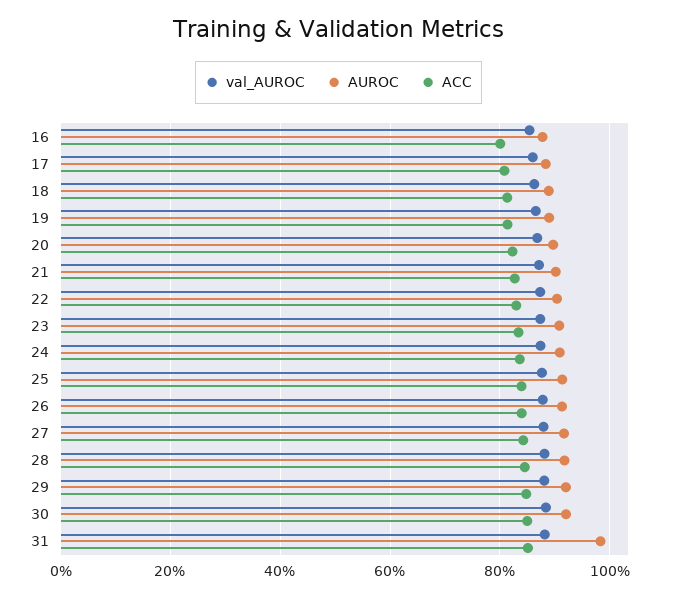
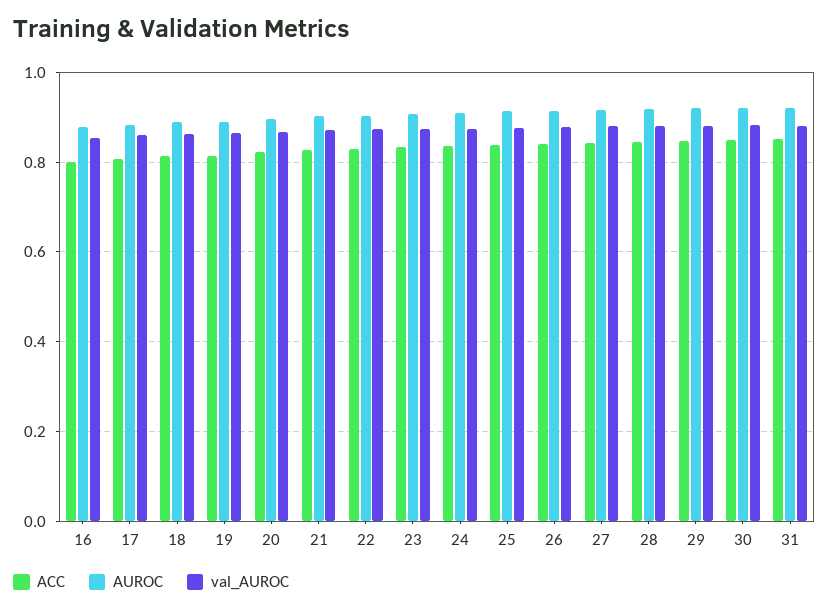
  {
    "val_AUROC": {
      "16": 0.86,
      "17": 0.86,
      "18": 0.86,
      "19": 0.86,
      "20": 0.86,
      "21": 0.88,
      "22": 0.88,
      "23": 0.88,
      "24": 0.88,
      "25": 0.88,
      "26": 0.88,
      "27": 0.88,
      "28": 0.88,
      "29": 0.88,
      "30": 0.88,
      "31": 0.88
    },
    "AUROC": {
      "16": 0.88,
      "17": 0.88,
      "18": 0.88,
      "19": 0.88,
      "20": 0.9,
      "21": 0.9,
      "22": 0.9,
      "23": 0.9,
      "24": 0.9,
      "25": 0.92,
      "26": 0.92,
      "27": 0.92,
      "28": 0.92,
      "29": 0.92,
      "30": 0.92,
-     "31": 0.98
+     "31": 0.92
    },
    "ACC": {
      "16": 0.8,
      "17": 0.8,
      "18": 0.82,
      "19": 0.82,
      "20": 0.82,
      "21": 0.82,
      "22": 0.82,
      "23": 0.84,
      "24": 0.84,
      "25": 0.84,
      "26": 0.84,
      "27": 0.84,
      "28": 0.84,
      "29": 0.84,
      "30": 0.84,
      "31": 0.86
    }
  }

